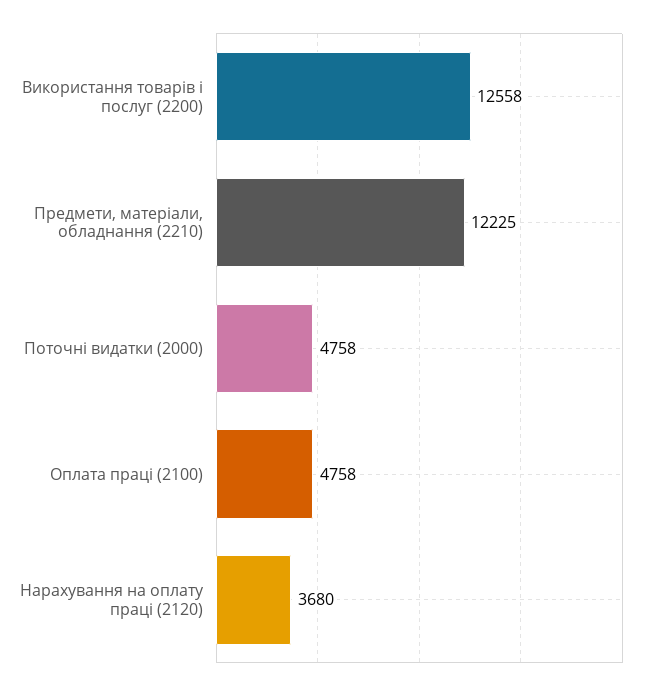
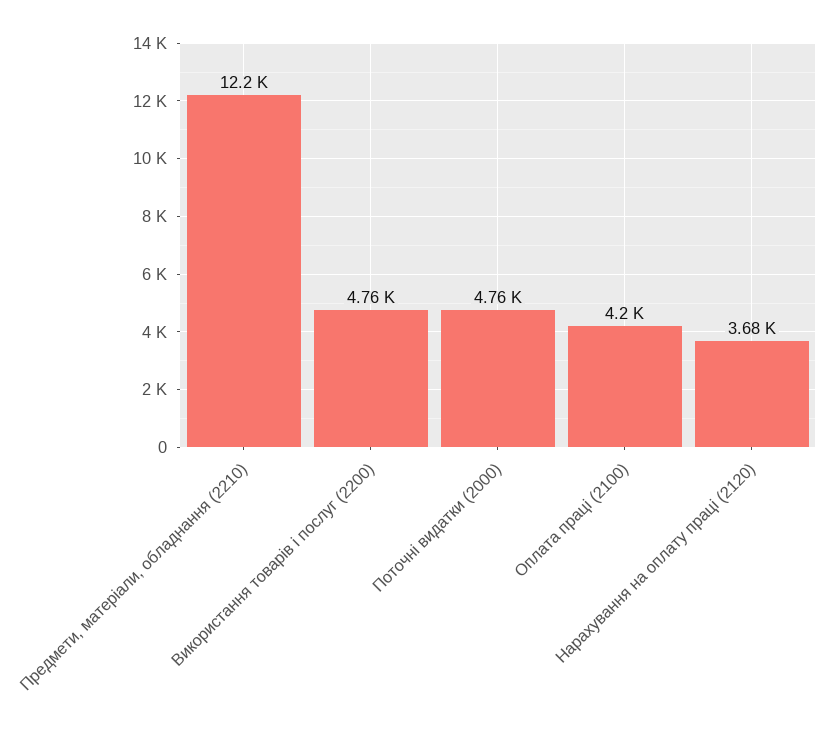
  {
-   "Використання товарів і послуг (2200)": 12558,
+   "Використання товарів і послуг (2200)": 4760,
    "Предмети, матеріали, обладнання (2210)": 12225,
    "Поточні видатки (2000)": 4758,
-   "Оплата праці (2100)": 4758,
+   "Оплата праці (2100)": 4200,
    "Нарахування на оплату праці (2120)": 3680
  }

